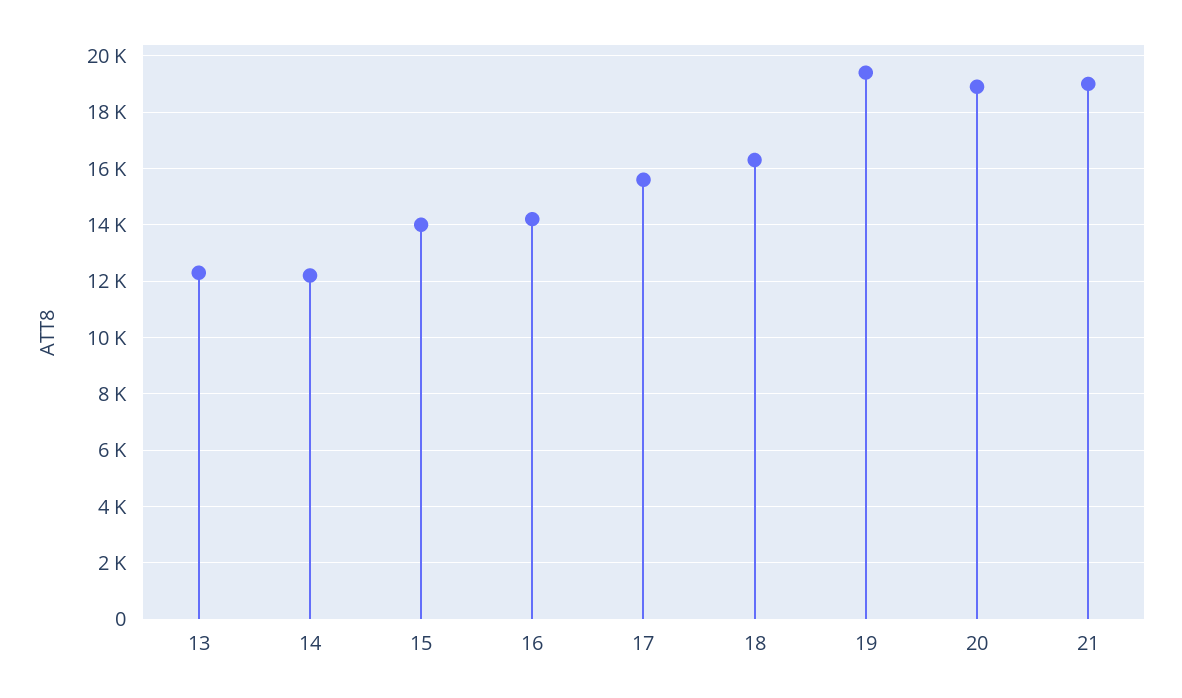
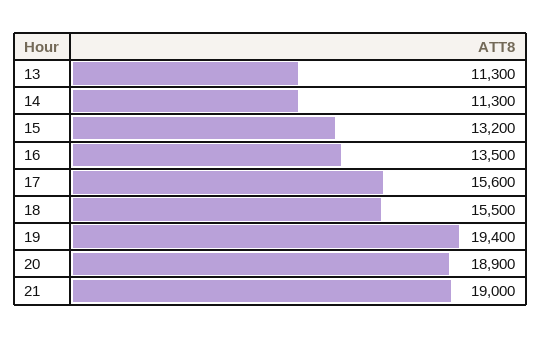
  {
-   "13": 12250,
+   "13": 11300,
-   "14": 12250,
+   "14": 11300,
-   "15": 14000,
+   "15": 13200,
-   "16": 14250,
+   "16": 13500,
    "17": 15600,
-   "18": 16250,
+   "18": 15500,
    "19": 19400,
    "20": 18900,
    "21": 19000
  }

